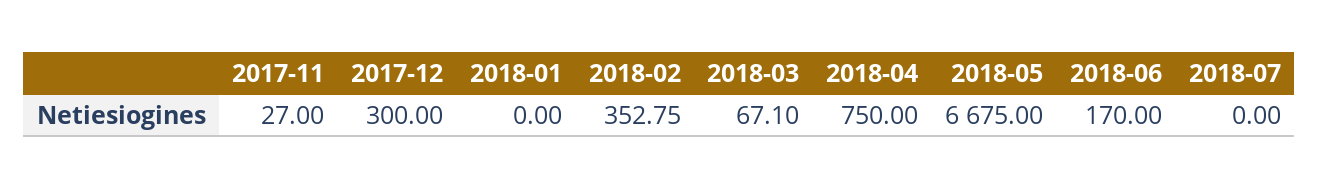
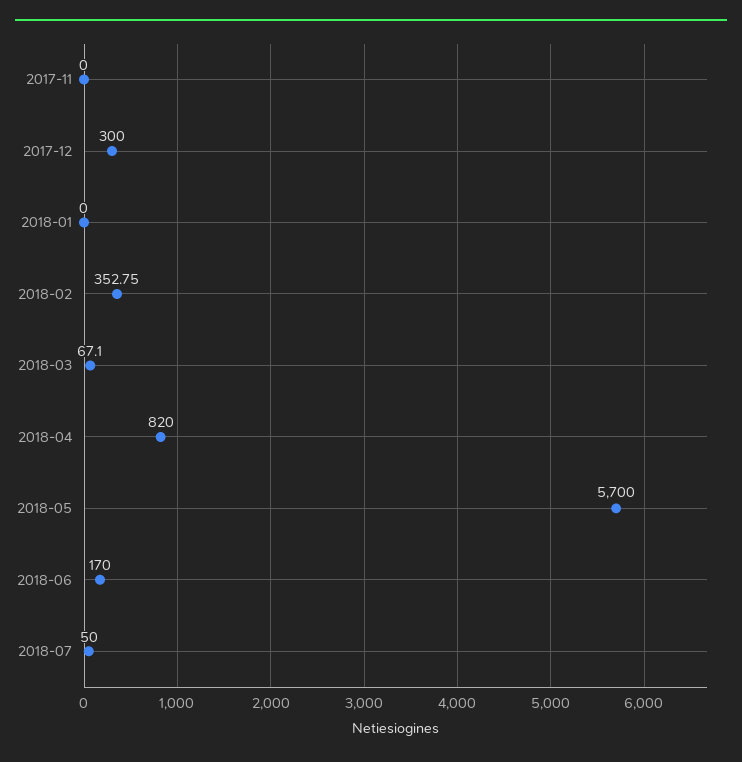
  {
-   "2017-11": 27,
+   "2017-11": 0,
    "2017-12": 300,
    "2018-01": 0,
    "2018-02": 352.75,
    "2018-03": 67.1,
-   "2018-04": 750,
+   "2018-04": 820,
-   "2018-05": 6675,
+   "2018-05": 5700,
    "2018-06": 170,
-   "2018-07": 0
+   "2018-07": 50
  }

